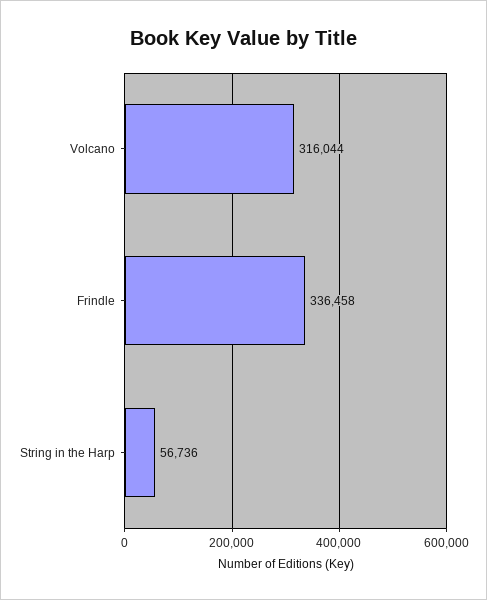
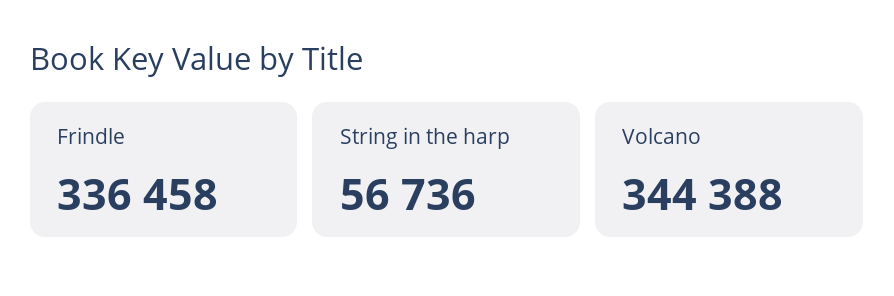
  {
-   "Volcano": 316044,
+   "Volcano": 344388,
    "Frindle": 336458,
    "String in the Harp": 56736
  }

